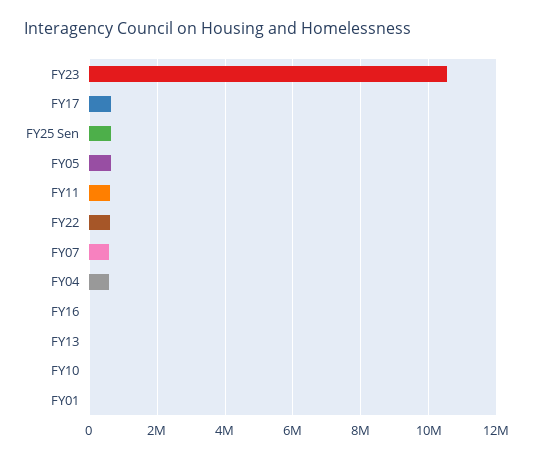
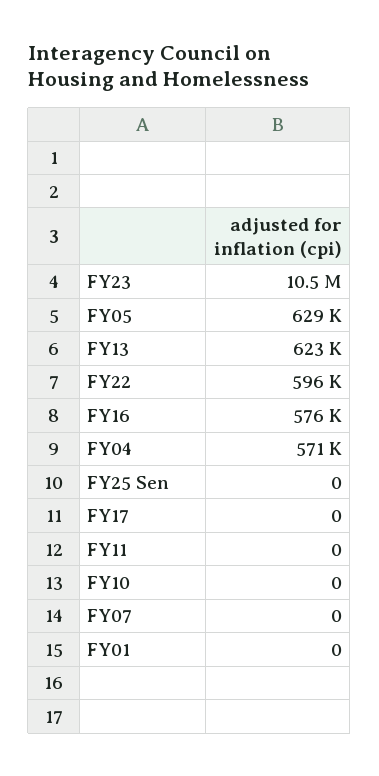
  {
    "FY23": 10500000,
-   "FY17": 600000,
+   "FY17": 0,
-   "FY25 Sen": 600000,
+   "FY25 Sen": 0,
    "FY05": 629000,
-   "FY11": 600000,
+   "FY11": 0,
    "FY22": 596000,
-   "FY07": 600000,
+   "FY07": 0,
    "FY04": 571000,
-   "FY16": 0,
+   "FY16": 576000,
-   "FY13": 0,
+   "FY13": 623000,
    "FY10": 0,
    "FY01": 0
  }

